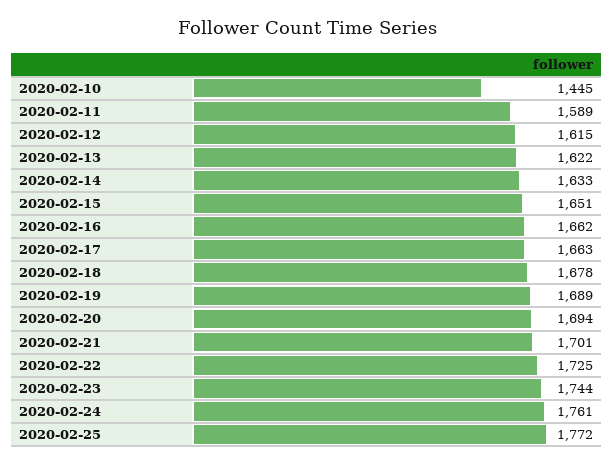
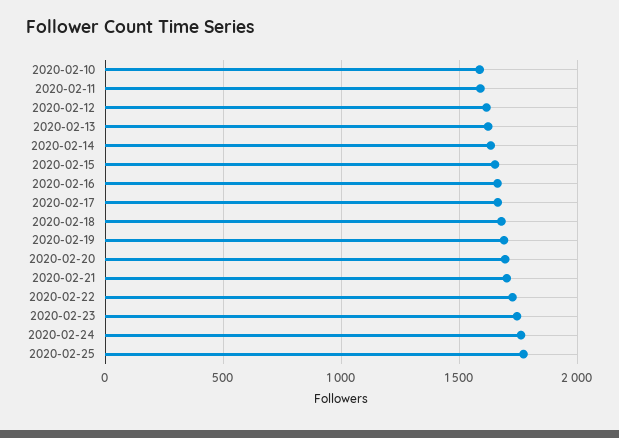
  {
-   "2020-02-10": 1445,
+   "2020-02-10": 1600,
    "2020-02-11": 1589,
    "2020-02-12": 1615,
    "2020-02-13": 1622,
    "2020-02-14": 1633,
    "2020-02-15": 1651,
    "2020-02-16": 1662,
    "2020-02-17": 1663,
    "2020-02-18": 1678,
    "2020-02-19": 1689,
    "2020-02-20": 1694,
    "2020-02-21": 1701,
    "2020-02-22": 1725,
    "2020-02-23": 1744,
    "2020-02-24": 1761,
    "2020-02-25": 1772
  }

